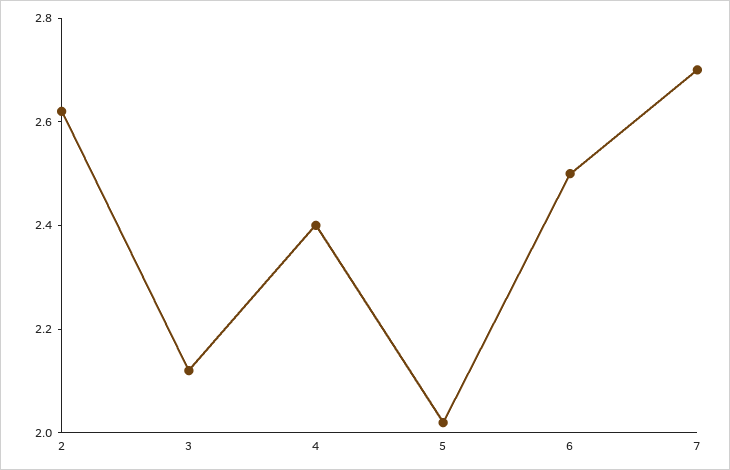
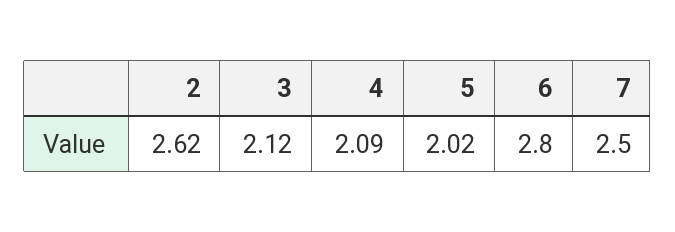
  {
    "2": 2.62,
    "3": 2.12,
-   "4": 2.4,
+   "4": 2.09,
    "5": 2.02,
-   "6": 2.5,
+   "6": 2.8,
-   "7": 2.7
+   "7": 2.5
  }

